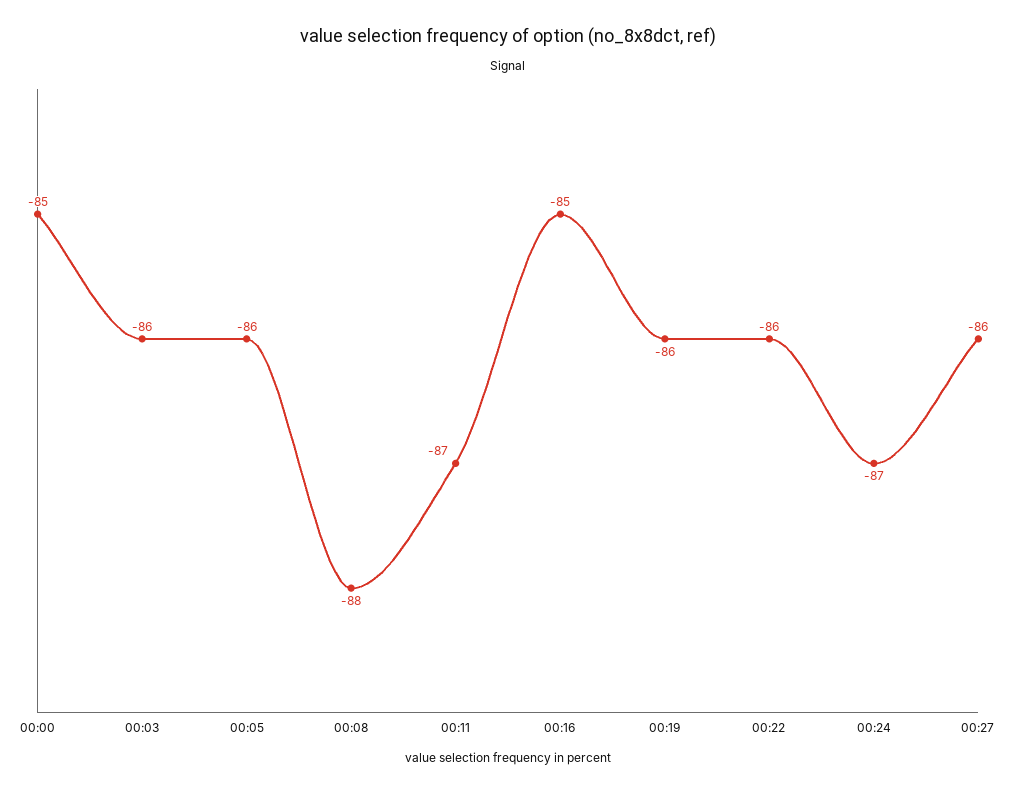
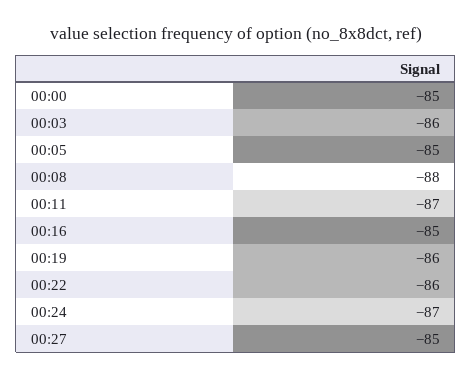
  {
    "00:00": -85,
    "00:03": -86,
-   "00:05": -86,
+   "00:05": -85,
    "00:08": -88,
    "00:11": -87,
    "00:16": -85,
    "00:19": -86,
    "00:22": -86,
    "00:24": -87,
-   "00:27": -86
+   "00:27": -85
  }

